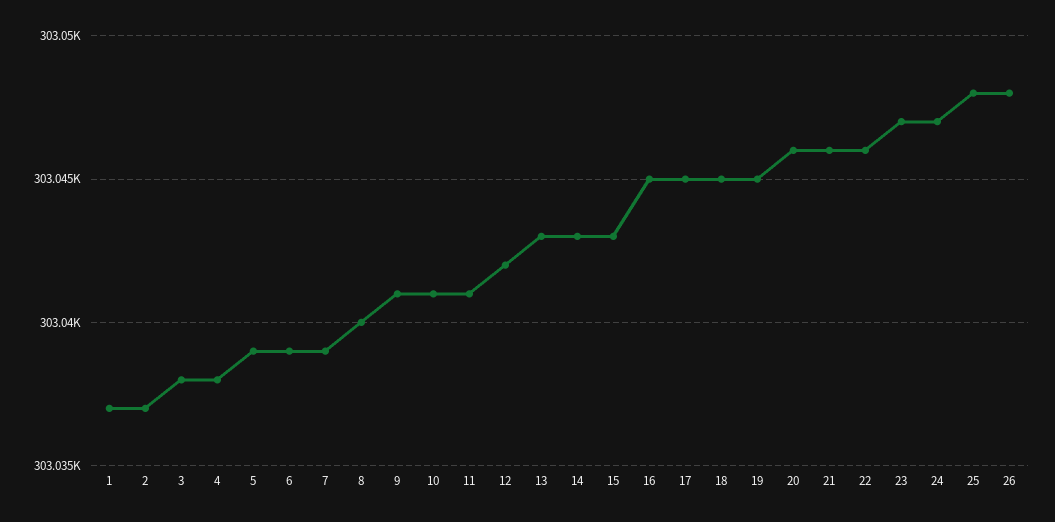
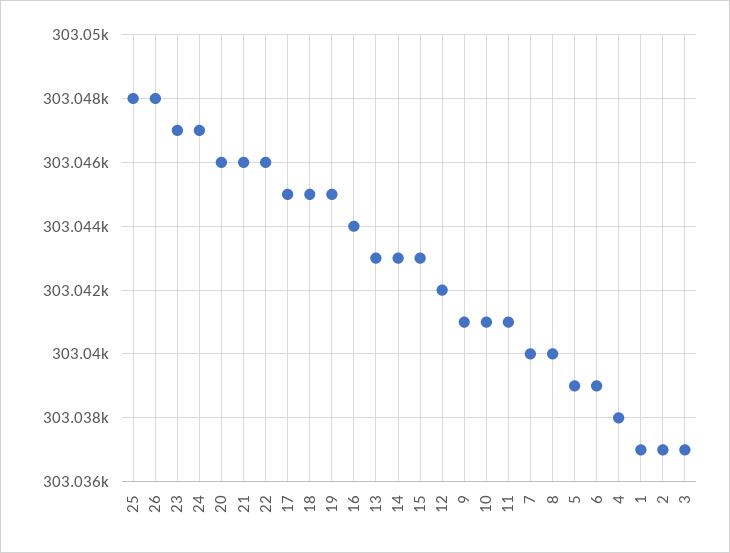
  {
    "1": 303037,
    "2": 303037,
-   "3": 303038,
+   "3": 303037,
    "4": 303038,
    "5": 303039,
    "6": 303039,
-   "7": 303039,
+   "7": 303040,
    "8": 303040,
    "9": 303041,
    "10": 303041,
    "11": 303041,
    "12": 303042,
    "13": 303043,
    "14": 303043,
    "15": 303043,
-   "16": 303045,
+   "16": 303044,
    "17": 303045,
    "18": 303045,
    "19": 303045,
    "20": 303046,
    "21": 303046,
    "22": 303046,
    "23": 303047,
    "24": 303047,
    "25": 303048,
    "26": 303048
  }

